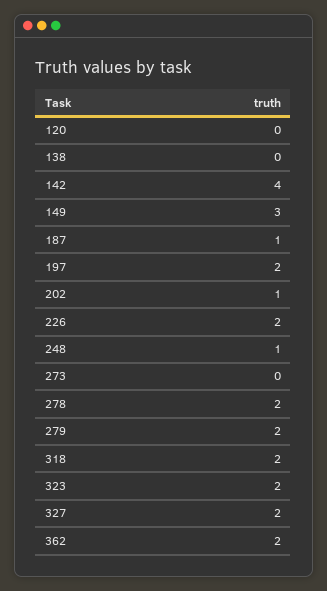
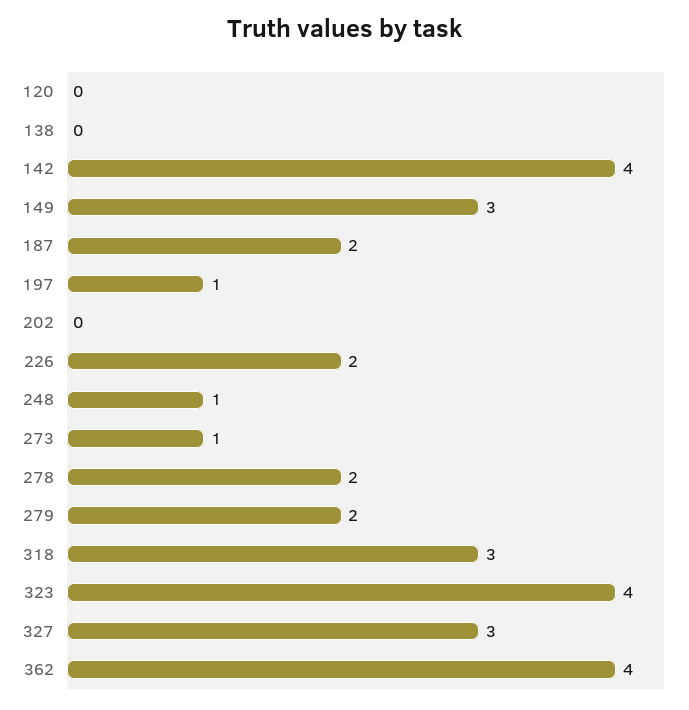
  {
    "120": 0,
    "138": 0,
    "142": 4,
    "149": 3,
-   "187": 1,
+   "187": 2,
-   "197": 2,
+   "197": 1,
-   "202": 1,
+   "202": 0,
    "226": 2,
    "248": 1,
-   "273": 0,
+   "273": 1,
    "278": 2,
    "279": 2,
-   "318": 2,
+   "318": 3,
-   "323": 2,
+   "323": 4,
-   "327": 2,
+   "327": 3,
-   "362": 2
+   "362": 4
  }

